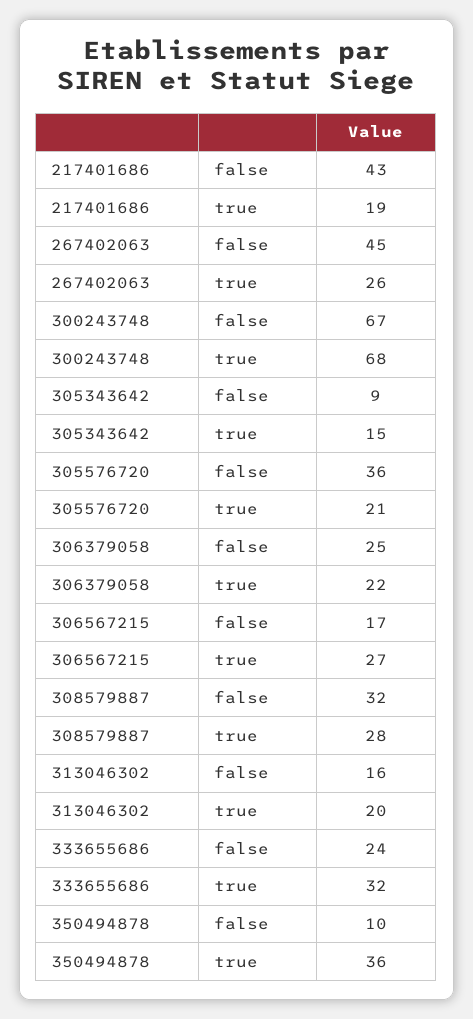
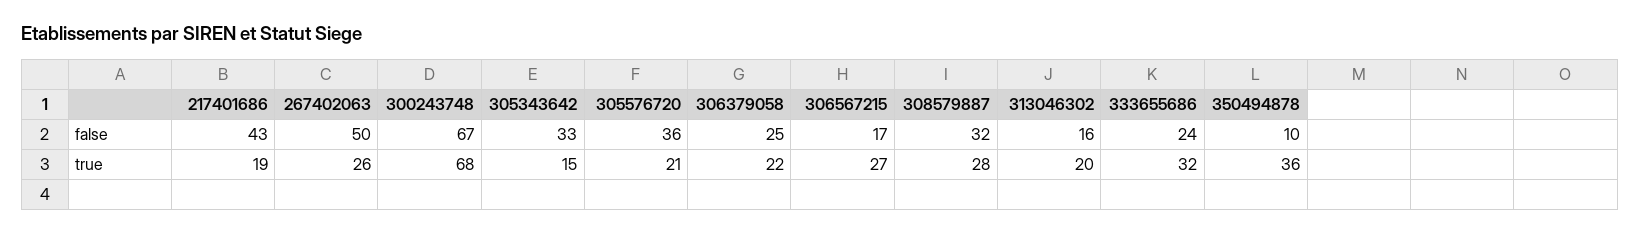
  {
    "217401686": {
      "false": 43,
      "true": 19
    },
    "267402063": {
-     "false": 45,
+     "false": 50,
      "true": 26
    },
    "300243748": {
      "false": 67,
      "true": 68
    },
    "305343642": {
-     "false": 9,
+     "false": 33,
      "true": 15
    },
    "305576720": {
      "false": 36,
      "true": 21
    },
    "306379058": {
      "false": 25,
      "true": 22
    },
    "306567215": {
      "false": 17,
      "true": 27
    },
    "308579887": {
      "false": 32,
      "true": 28
    },
    "313046302": {
      "false": 16,
      "true": 20
    },
    "333655686": {
      "false": 24,
      "true": 32
    },
    "350494878": {
      "false": 10,
      "true": 36
    }
  }

